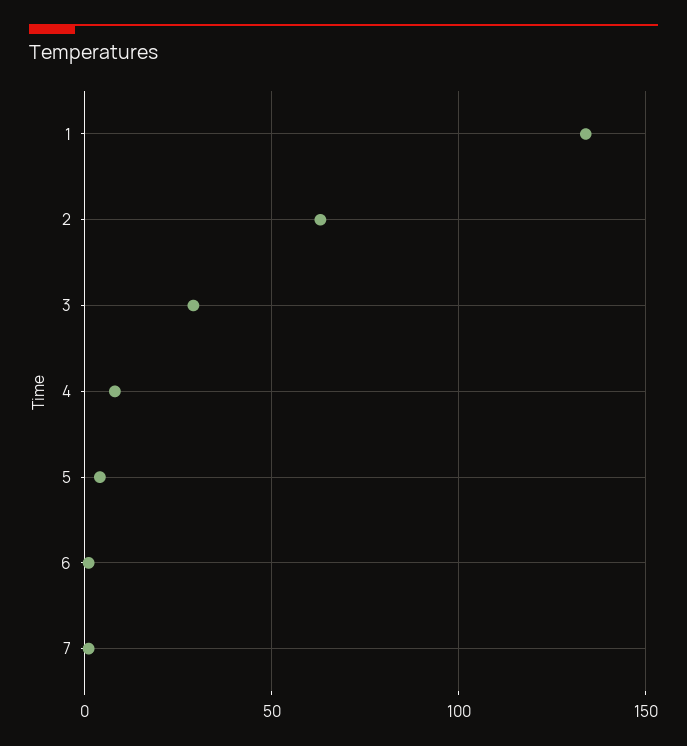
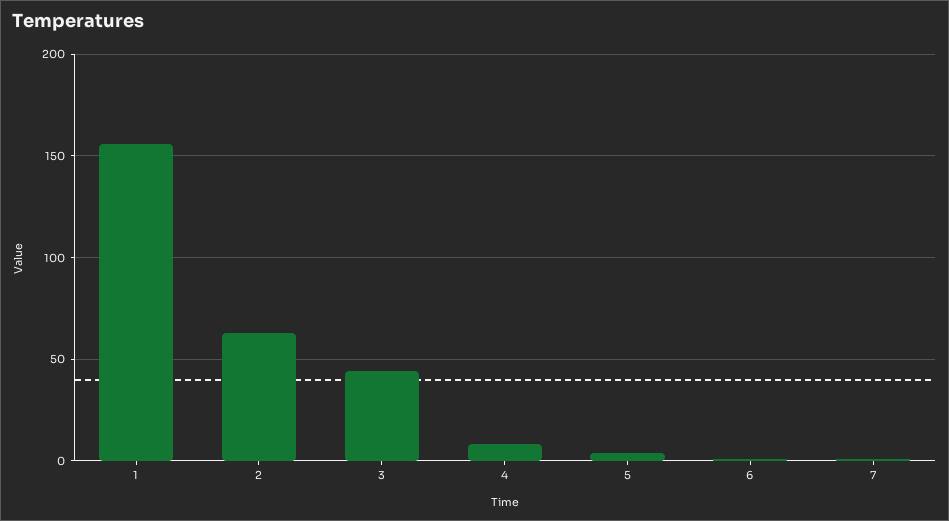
  {
-   "1": 135,
+   "1": 155,
    "2": 65,
-   "3": 30,
+   "3": 45,
    "4": 10,
    "5": 5,
    "6": 0,
    "7": 0
  }

